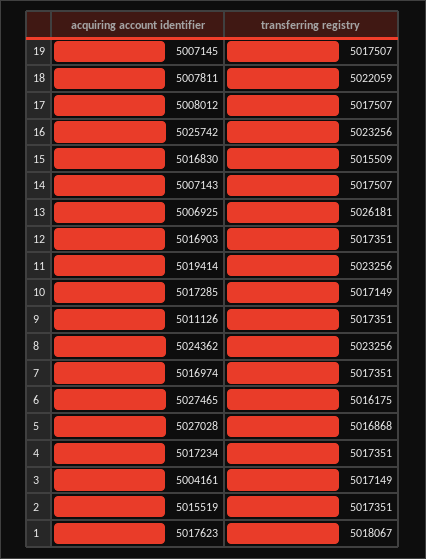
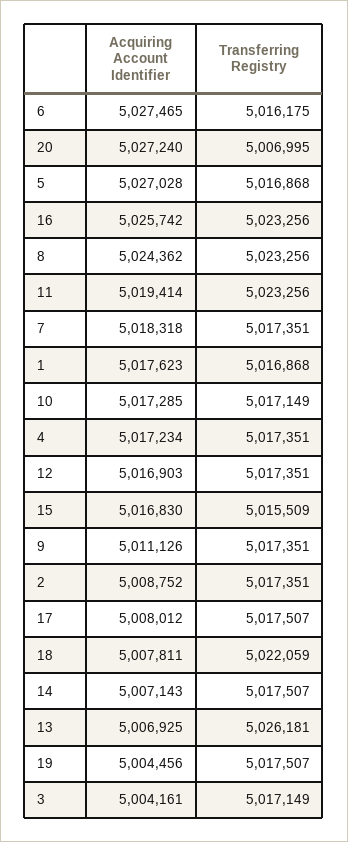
  {
    "acquiring account identifier": {
-     "19": 5007145,
+     "19": 5004456,
      "18": 5007811,
      "17": 5008012,
      "16": 5025742,
      "15": 5016830,
      "14": 5007143,
      "13": 5006925,
      "12": 5016903,
      "11": 5019414,
      "10": 5017285,
      "9": 5011126,
      "8": 5024362,
-     "7": 5016974,
+     "7": 5018318,
      "6": 5027465,
      "5": 5027028,
      "4": 5017234,
      "3": 5004161,
-     "2": 5015519,
+     "2": 5008752,
-     "1": 5017623
+     "1": 5017623,
+     "20": 5027240
    },
    "transferring registry": {
      "19": 5017507,
      "18": 5022059,
      "17": 5017507,
      "16": 5023256,
      "15": 5015509,
      "14": 5017507,
      "13": 5026181,
      "12": 5017351,
      "11": 5023256,
      "10": 5017149,
      "9": 5017351,
      "8": 5023256,
      "7": 5017351,
      "6": 5016175,
      "5": 5016868,
      "4": 5017351,
      "3": 5017149,
      "2": 5017351,
-     "1": 5018067
+     "1": 5016868,
+     "20": 5006995
    }
  }

